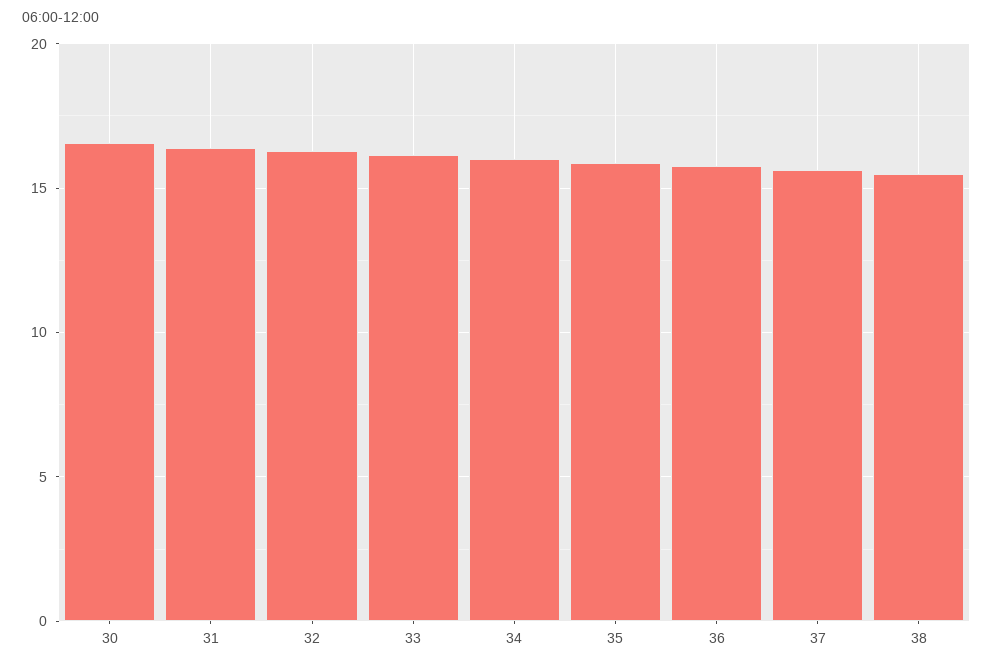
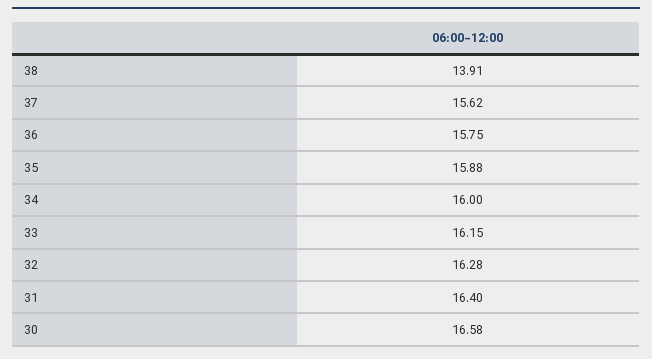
  {
    "30": 16.58,
    "31": 16.4,
    "32": 16.28,
    "33": 16.15,
    "34": 16,
    "35": 15.88,
    "36": 15.75,
    "37": 15.62,
-   "38": 15.5
+   "38": 13.91
  }

